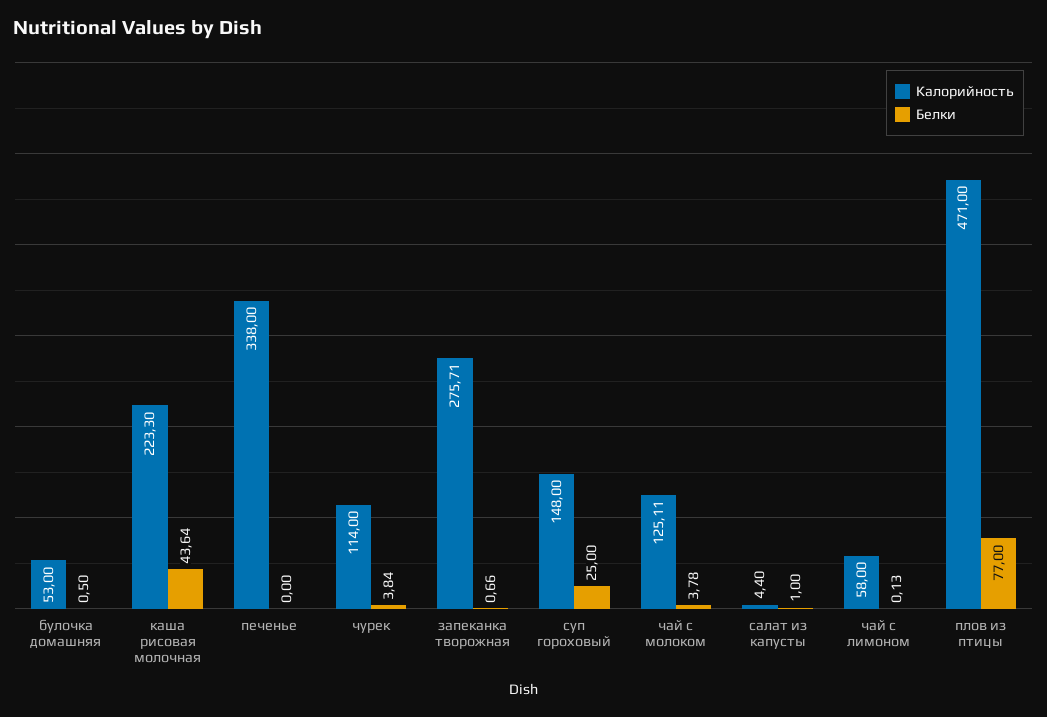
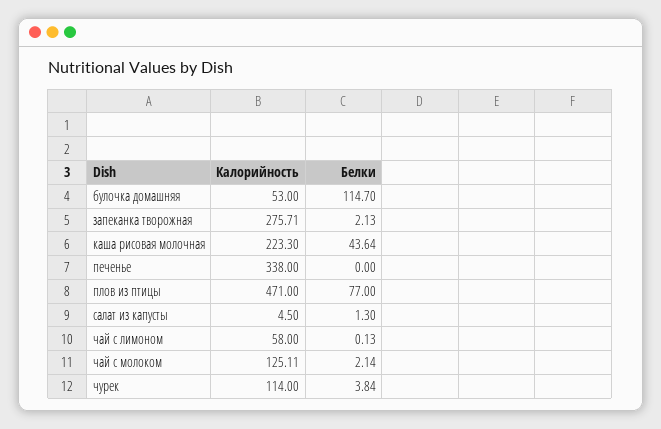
  {
    "Калорийность": {
      "булочка домашняя": 53,
      "каша рисовая молочная": 223.3,
      "печенье": 338,
      "чурек": 114,
      "запеканка творожная": 275.71,
-     "суп гороховый": 148,
      "чай с молоком": 125.11,
-     "салат из капусты": 4.4,
+     "салат из капусты": 4.5,
      "чай с лимоном": 58,
      "плов из птицы": 471
    },
    "Белки": {
-     "булочка домашняя": 0.5,
+     "булочка домашняя": 114.7,
      "каша рисовая молочная": 43.64,
      "печенье": 0,
      "чурек": 3.84,
-     "запеканка творожная": 0.66,
+     "запеканка творожная": 2.13,
-     "суп гороховый": 25,
-     "чай с молоком": 3.78,
+     "чай с молоком": 2.14,
-     "салат из капусты": 1,
+     "салат из капусты": 1.3,
      "чай с лимоном": 0.13,
      "плов из птицы": 77
    }
  }

